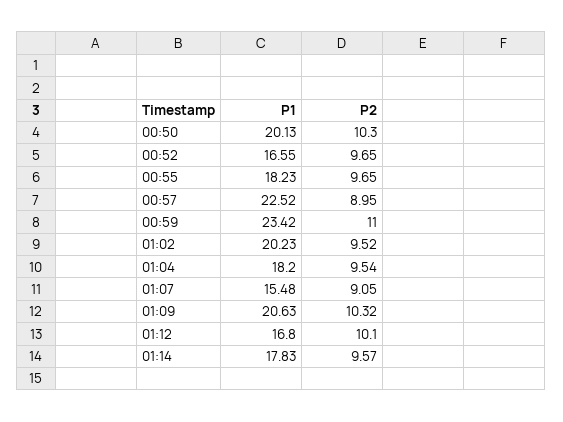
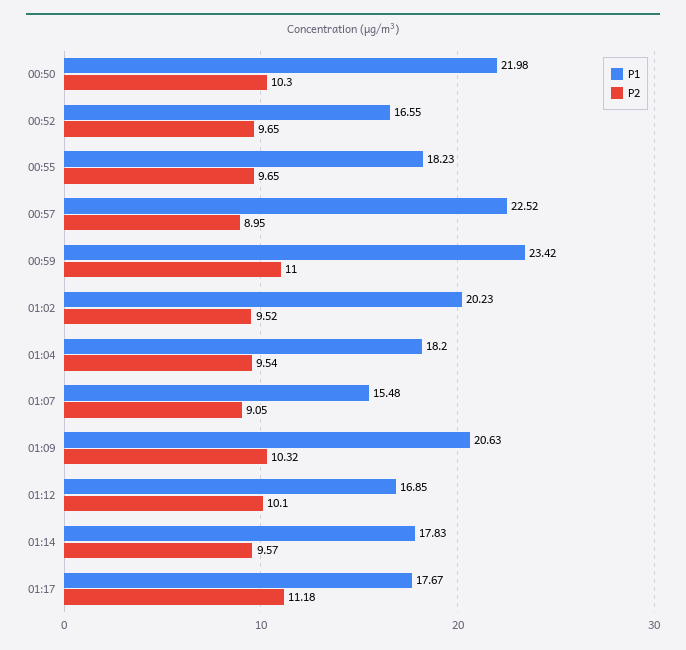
  {
    "P1": {
-     "00:50": 20.13,
+     "00:50": 21.98,
      "00:52": 16.55,
      "00:55": 18.23,
      "00:57": 22.52,
      "00:59": 23.42,
      "01:02": 20.23,
      "01:04": 18.2,
      "01:07": 15.48,
      "01:09": 20.63,
-     "01:12": 16.8,
+     "01:12": 16.85,
-     "01:14": 17.83
+     "01:14": 17.83,
+     "01:17": 17.67
    },
    "P2": {
      "00:50": 10.3,
      "00:52": 9.65,
      "00:55": 9.65,
      "00:57": 8.95,
      "00:59": 11,
      "01:02": 9.52,
      "01:04": 9.54,
      "01:07": 9.05,
      "01:09": 10.32,
      "01:12": 10.1,
-     "01:14": 9.57
+     "01:14": 9.57,
+     "01:17": 11.18
    }
  }

